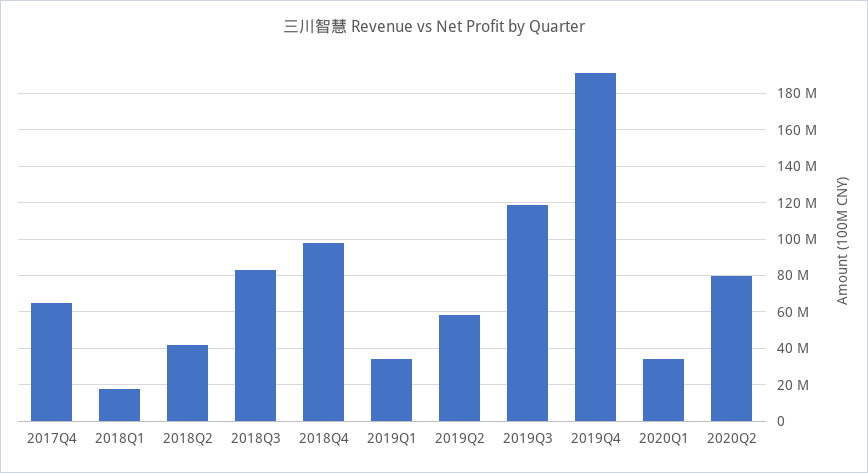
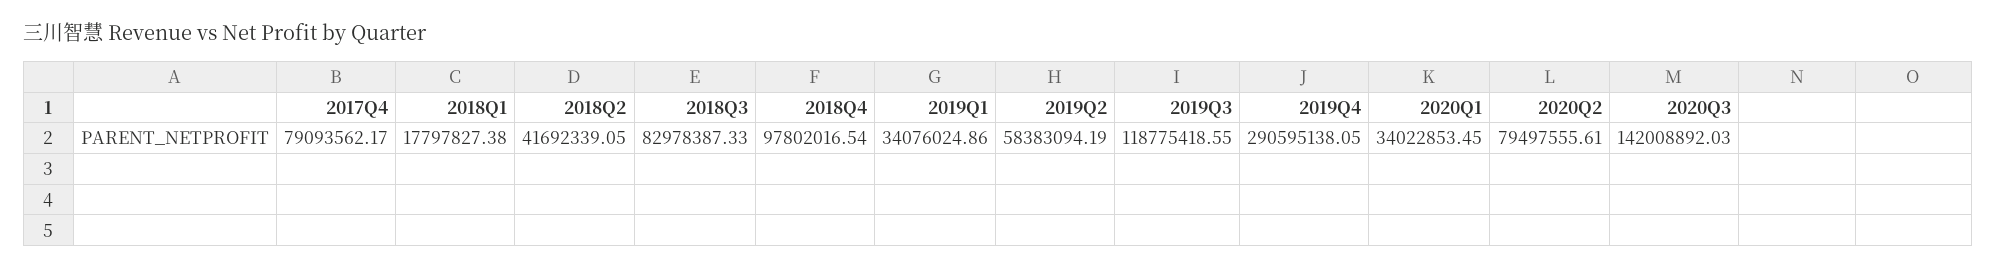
  {
-   "2017Q4": 65000000,
+   "2017Q4": 79093562.17,
    "2018Q1": 17797827.38,
    "2018Q2": 41692339.05,
    "2018Q3": 82978387.33,
    "2018Q4": 97802016.54,
    "2019Q1": 34076024.86,
    "2019Q2": 58383094.19,
    "2019Q3": 118775418.55,
-   "2019Q4": 190000000,
+   "2019Q4": 290595138.05,
    "2020Q1": 34022853.45,
-   "2020Q2": 79497555.61
+   "2020Q2": 79497555.61,
+   "2020Q3": 142008892.03
  }

